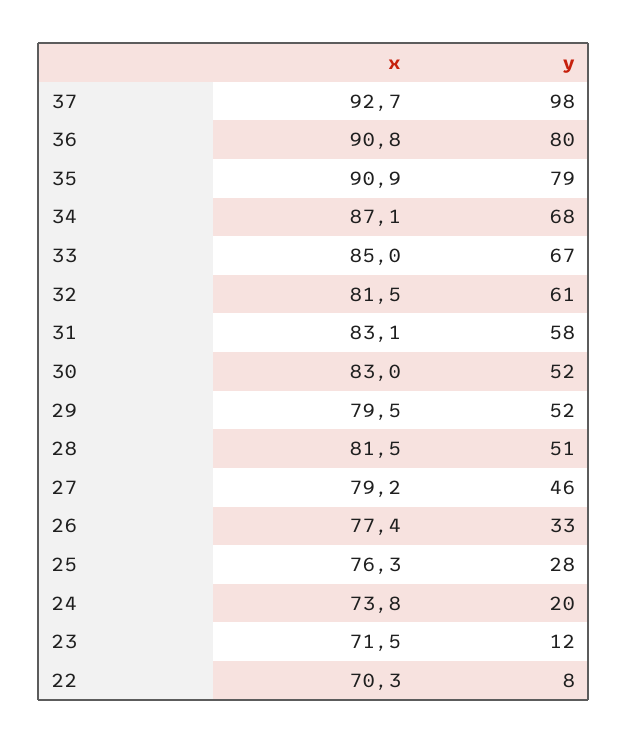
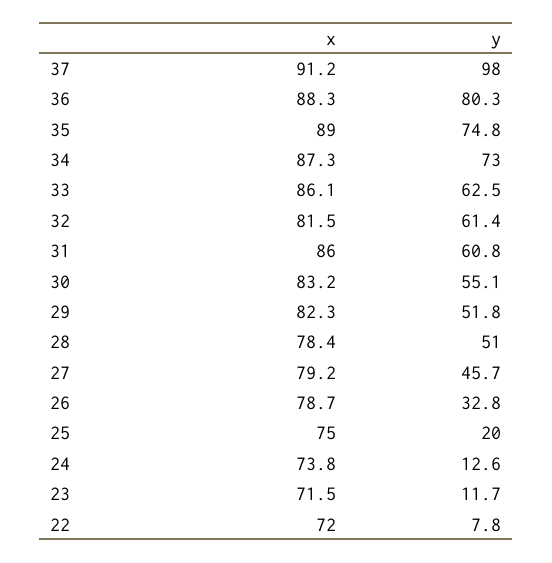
  {
    "x": {
-     "37": 92.7,
+     "37": 91.2,
-     "36": 90.8,
+     "36": 88.3,
-     "35": 90.9,
+     "35": 89,
-     "34": 87.1,
+     "34": 87.3,
-     "33": 85,
+     "33": 86.1,
      "32": 81.5,
-     "31": 83.1,
+     "31": 86,
-     "30": 83,
+     "30": 83.2,
-     "29": 79.5,
+     "29": 82.3,
-     "28": 81.5,
+     "28": 78.4,
      "27": 79.2,
-     "26": 77.4,
+     "26": 78.7,
-     "25": 76.3,
+     "25": 75,
      "24": 73.8,
      "23": 71.5,
-     "22": 70.3
+     "22": 72
    },
    "y": {
      "37": 98,
      "36": 80.3,
-     "35": 79,
+     "35": 74.8,
-     "34": 68,
+     "34": 73,
-     "33": 67,
+     "33": 62.5,
      "32": 61.4,
-     "31": 58,
+     "31": 60.8,
-     "30": 52,
+     "30": 55.1,
      "29": 51.8,
      "28": 51,
      "27": 45.7,
      "26": 32.8,
-     "25": 28,
+     "25": 20,
-     "24": 20,
+     "24": 12.6,
      "23": 11.7,
      "22": 7.8
    }
  }

